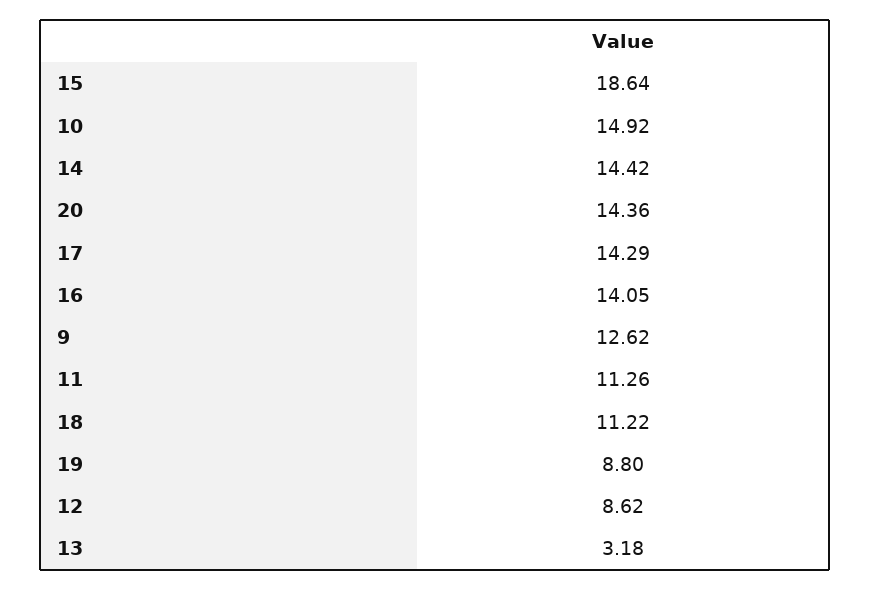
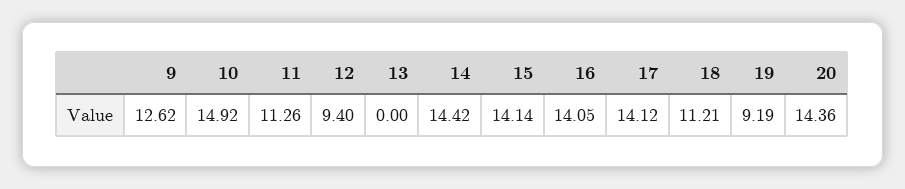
  {
-   "15": 18.64,
+   "15": 14.14,
    "10": 14.92,
    "14": 14.42,
    "20": 14.36,
-   "17": 14.29,
+   "17": 14.12,
    "16": 14.05,
    "9": 12.62,
    "11": 11.26,
-   "18": 11.22,
+   "18": 11.21,
-   "19": 8.8,
+   "19": 9.19,
-   "12": 8.62,
+   "12": 9.4,
-   "13": 3.18
+   "13": 0
  }

